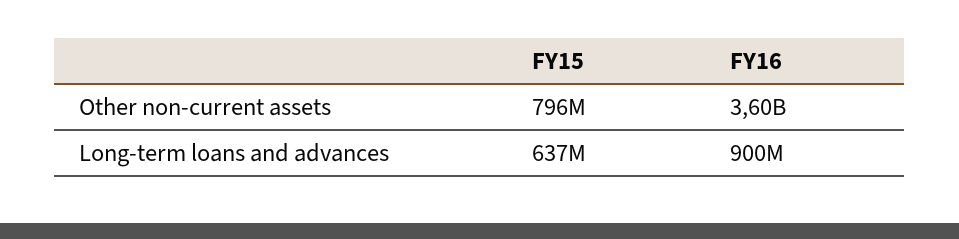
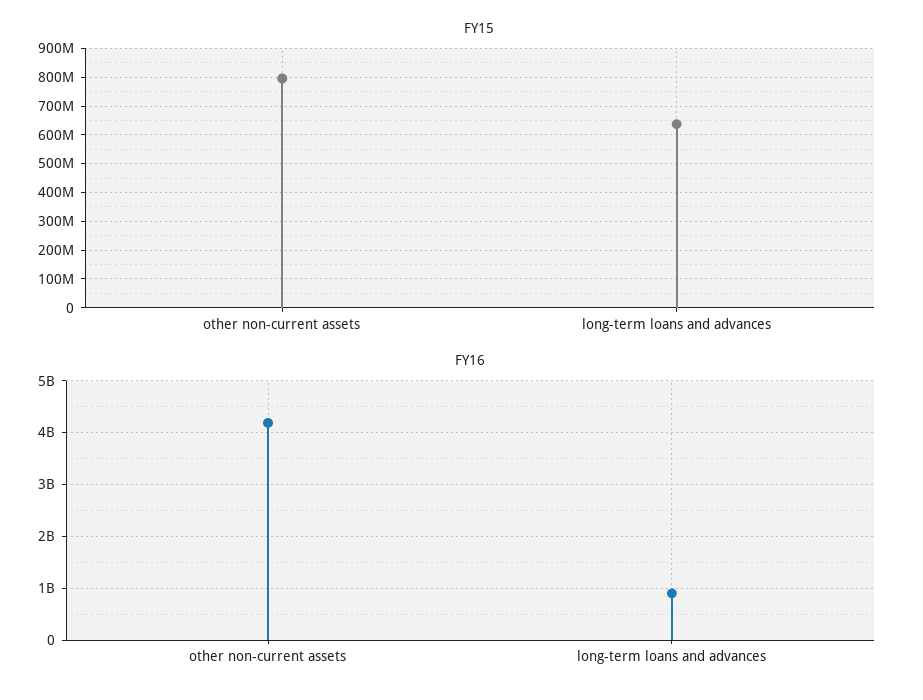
  {
    "FY15": {
      "Other non-current assets": 796000000,
      "Long-term loans and advances": 637000000
    },
    "FY16": {
-     "Other non-current assets": 3600000000,
+     "Other non-current assets": 4200000000,
      "Long-term loans and advances": 900000000
    }
  }

